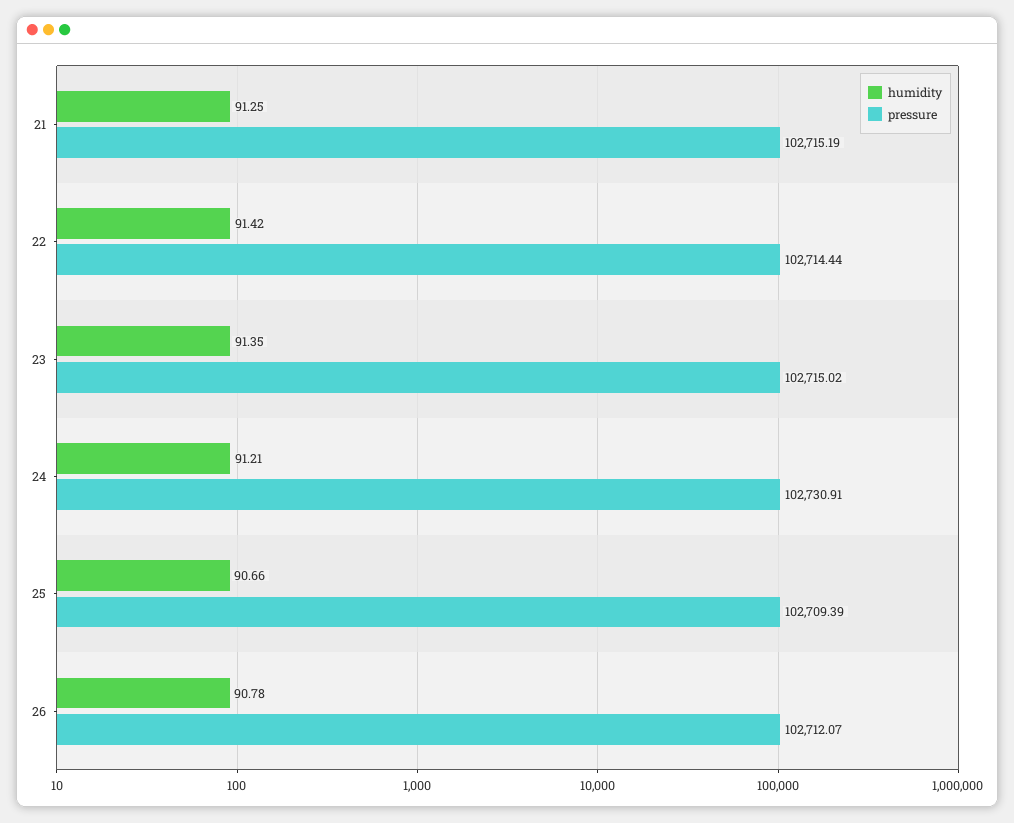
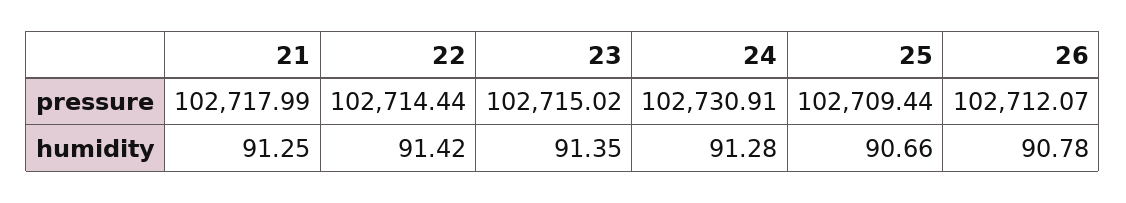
  {
    "humidity": {
      "21": 91.25,
      "22": 91.42,
      "23": 91.35,
-     "24": 91.21,
+     "24": 91.28,
      "25": 90.66,
      "26": 90.78
    },
    "pressure": {
-     "21": 102715.19,
+     "21": 102717.99,
      "22": 102714.44,
      "23": 102715.02,
      "24": 102730.91,
-     "25": 102709.39,
+     "25": 102709.44,
      "26": 102712.07
    }
  }

